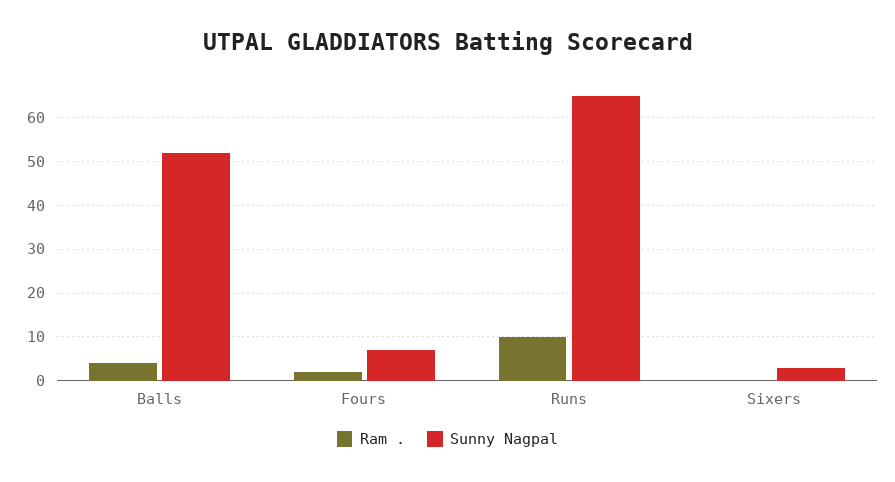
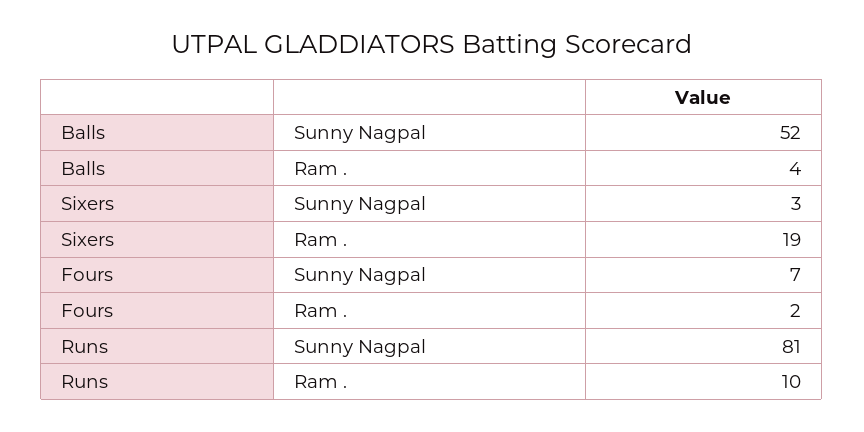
  {
    "Ram .": {
      "Balls": 4,
      "Fours": 2,
      "Runs": 10,
-     "Sixers": 0
+     "Sixers": 19
    },
    "Sunny Nagpal": {
      "Balls": 52,
      "Fours": 7,
-     "Runs": 65,
+     "Runs": 81,
      "Sixers": 3
    }
  }

